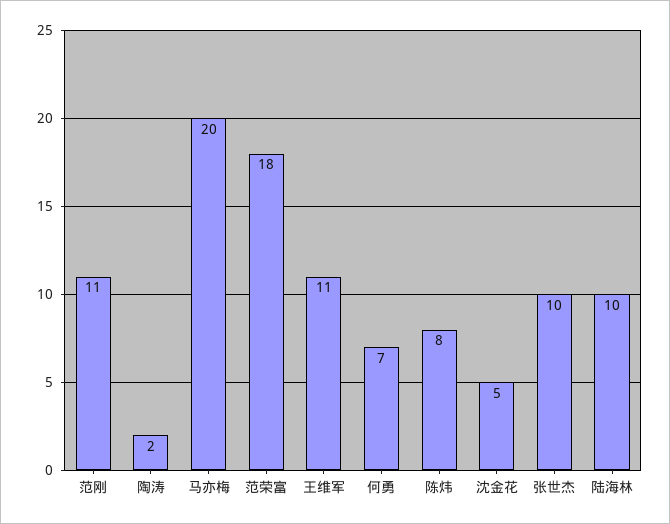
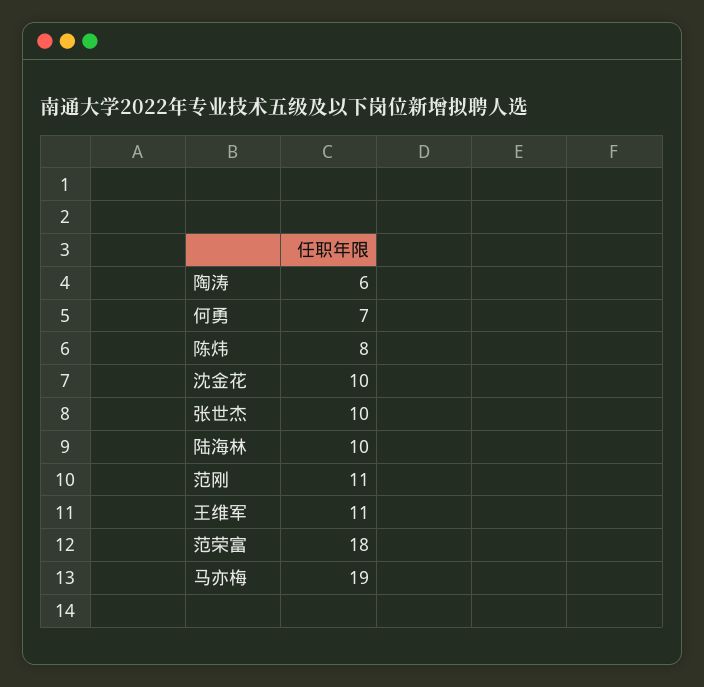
  {
    "范刚": 11,
-   "陶涛": 2,
+   "陶涛": 6,
-   "马亦梅": 20,
+   "马亦梅": 19,
    "范荣富": 18,
    "王维军": 11,
    "何勇": 7,
    "陈炜": 8,
-   "沈金花": 5,
+   "沈金花": 10,
    "张世杰": 10,
    "陆海林": 10
  }

